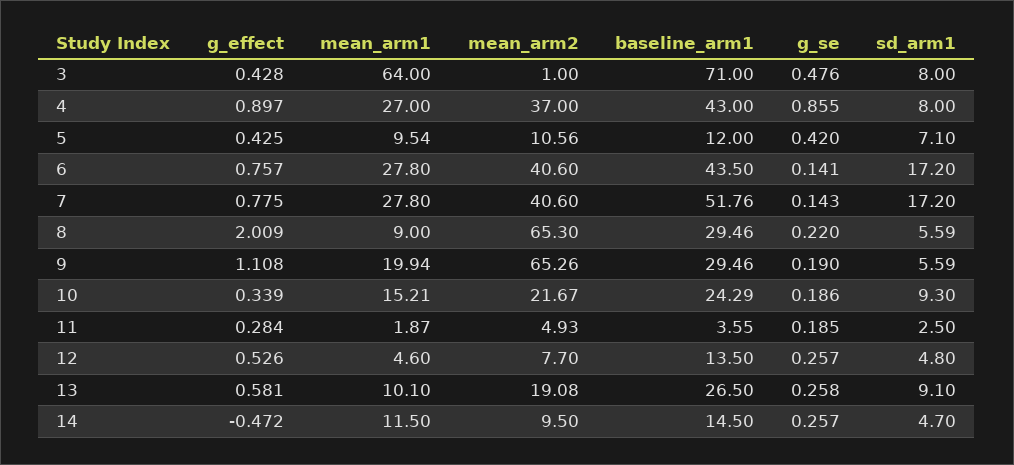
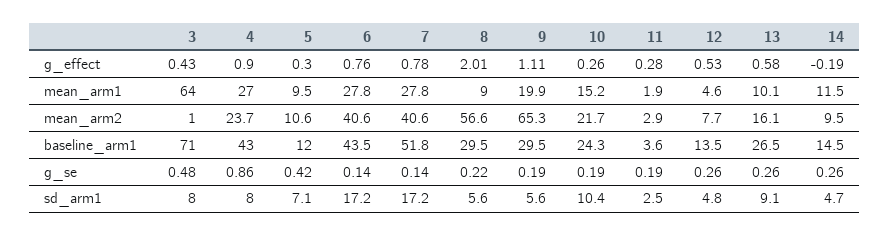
  {
    "g_effect": {
      "3": 0.428,
      "4": 0.897,
-     "5": 0.425,
+     "5": 0.3,
      "6": 0.757,
      "7": 0.775,
      "8": 2.009,
      "9": 1.108,
-     "10": 0.339,
+     "10": 0.26,
      "11": 0.284,
      "12": 0.526,
      "13": 0.581,
-     "14": -0.472
+     "14": -0.19
    },
    "mean_arm1": {
      "3": 64,
      "4": 27,
      "5": 9.54,
      "6": 27.8,
      "7": 27.8,
      "8": 9,
      "9": 19.94,
      "10": 15.21,
      "11": 1.87,
      "12": 4.6,
      "13": 10.1,
      "14": 11.5
    },
    "mean_arm2": {
      "3": 1,
-     "4": 37,
+     "4": 23.7,
      "5": 10.56,
      "6": 40.6,
      "7": 40.6,
-     "8": 65.3,
+     "8": 56.6,
      "9": 65.26,
      "10": 21.67,
-     "11": 4.93,
+     "11": 2.9,
      "12": 7.7,
-     "13": 19.08,
+     "13": 16.1,
      "14": 9.5
    },
    "baseline_arm1": {
      "3": 71,
      "4": 43,
      "5": 12,
      "6": 43.5,
      "7": 51.76,
      "8": 29.46,
      "9": 29.46,
      "10": 24.29,
      "11": 3.55,
      "12": 13.5,
      "13": 26.5,
      "14": 14.5
    },
    "g_se": {
      "3": 0.476,
      "4": 0.855,
      "5": 0.42,
      "6": 0.141,
      "7": 0.143,
      "8": 0.22,
      "9": 0.19,
      "10": 0.186,
      "11": 0.185,
      "12": 0.257,
      "13": 0.258,
      "14": 0.257
    },
    "sd_arm1": {
      "3": 8,
      "4": 8,
      "5": 7.1,
      "6": 17.2,
      "7": 17.2,
      "8": 5.59,
      "9": 5.59,
-     "10": 9.3,
+     "10": 10.4,
      "11": 2.5,
      "12": 4.8,
      "13": 9.1,
      "14": 4.7
    }
  }

